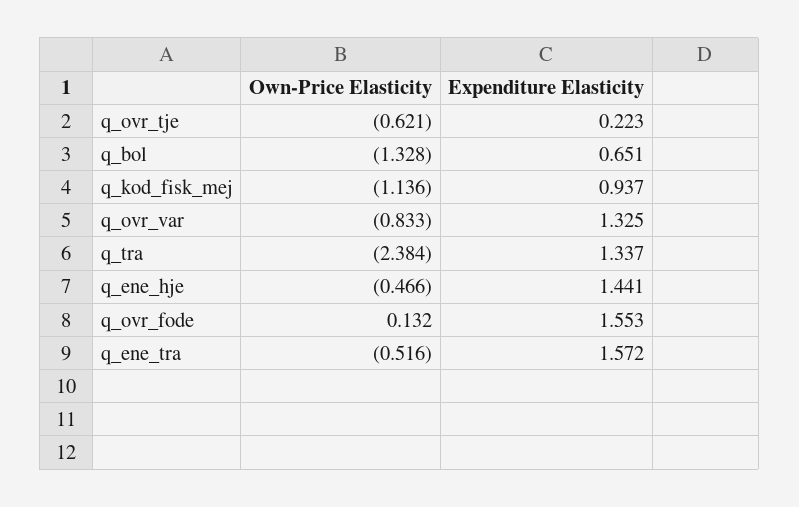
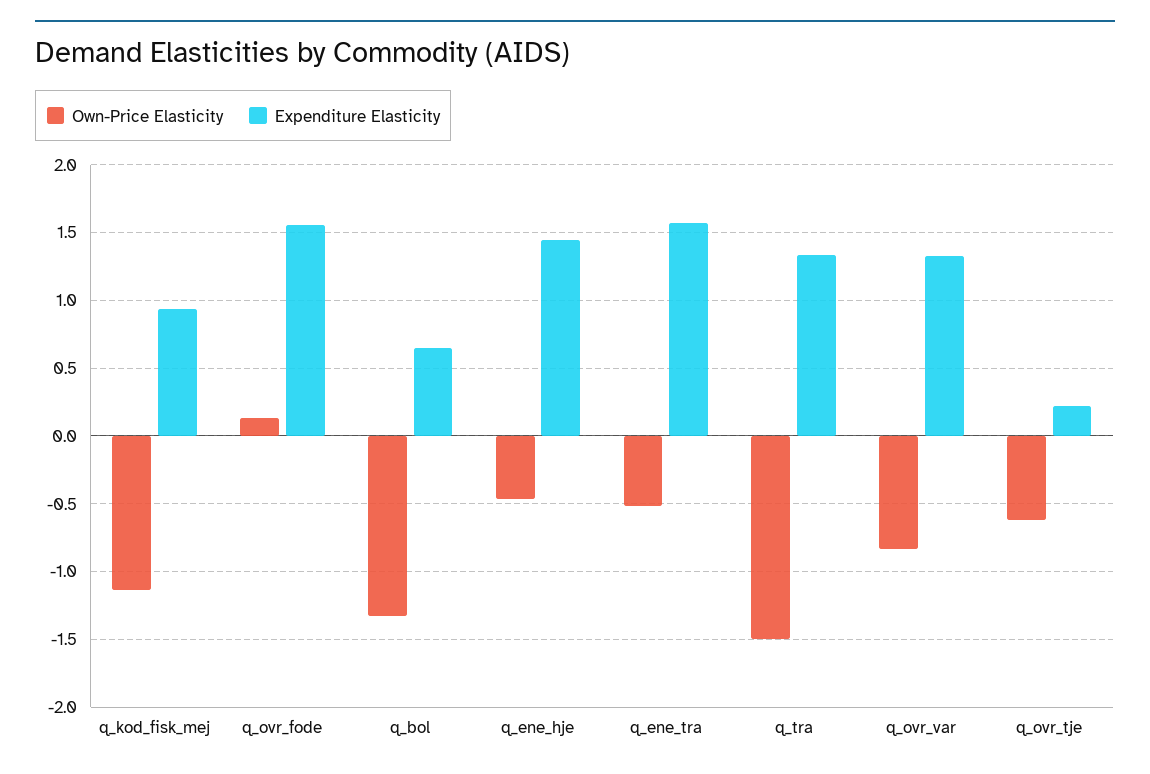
  {
    "Own-Price Elasticity": {
      "q_ovr_tje": -0.621,
      "q_bol": -1.328,
      "q_kod_fisk_mej": -1.136,
      "q_ovr_var": -0.833,
-     "q_tra": -2.384,
+     "q_tra": -1.5,
      "q_ene_hje": -0.466,
      "q_ovr_fode": 0.132,
      "q_ene_tra": -0.516
    },
    "Expenditure Elasticity": {
      "q_ovr_tje": 0.223,
      "q_bol": 0.651,
      "q_kod_fisk_mej": 0.937,
      "q_ovr_var": 1.325,
      "q_tra": 1.337,
      "q_ene_hje": 1.441,
      "q_ovr_fode": 1.553,
      "q_ene_tra": 1.572
    }
  }

